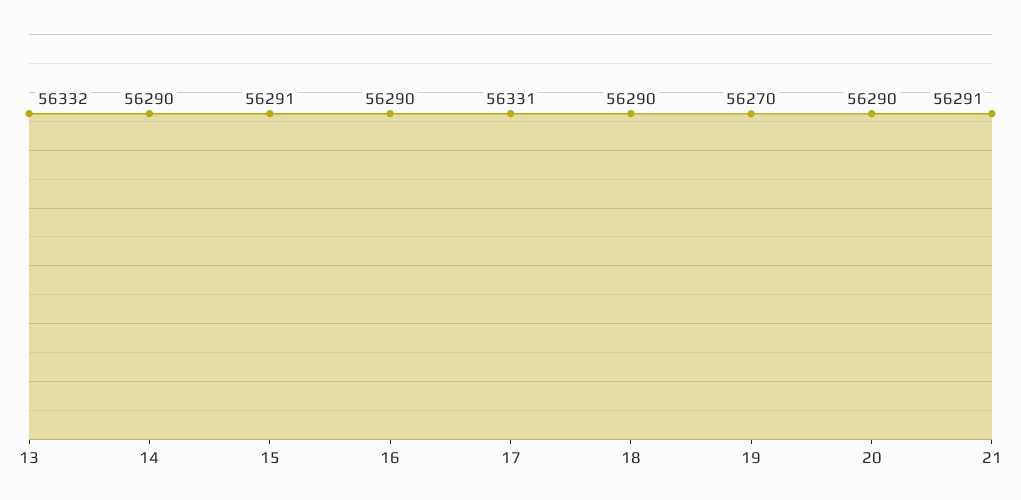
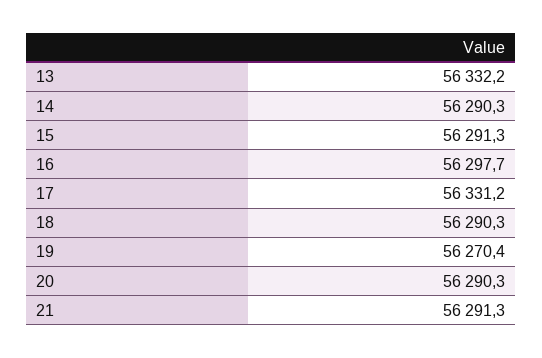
  {
    "13": 56332.2,
    "14": 56290.3,
    "15": 56291.3,
-   "16": 56290,
+   "16": 56297.7,
    "17": 56331.2,
    "18": 56290.3,
    "19": 56270.4,
    "20": 56290.3,
    "21": 56291.3
  }

